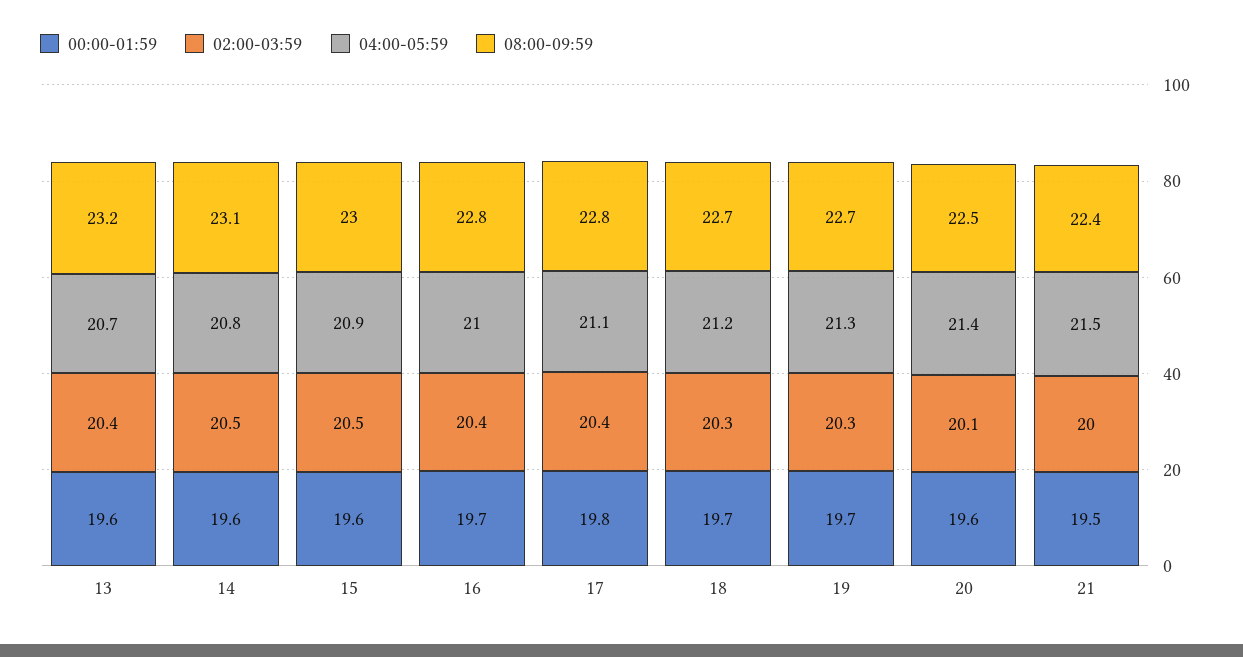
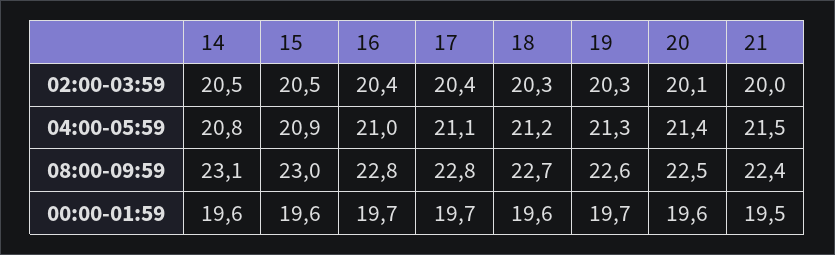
  {
    "00:00-01:59": {
-     "13": 19.6,
      "14": 19.6,
      "15": 19.6,
      "16": 19.7,
-     "17": 19.8,
+     "17": 19.7,
-     "18": 19.7,
+     "18": 19.6,
      "19": 19.7,
      "20": 19.6,
      "21": 19.5
    },
    "02:00-03:59": {
-     "13": 20.4,
      "14": 20.5,
      "15": 20.5,
      "16": 20.4,
      "17": 20.4,
      "18": 20.3,
      "19": 20.3,
      "20": 20.1,
      "21": 20
    },
    "04:00-05:59": {
-     "13": 20.7,
      "14": 20.8,
      "15": 20.9,
      "16": 21,
      "17": 21.1,
      "18": 21.2,
      "19": 21.3,
      "20": 21.4,
      "21": 21.5
    },
    "08:00-09:59": {
-     "13": 23.2,
      "14": 23.1,
      "15": 23,
      "16": 22.8,
      "17": 22.8,
      "18": 22.7,
-     "19": 22.7,
+     "19": 22.6,
      "20": 22.5,
      "21": 22.4
    }
  }

